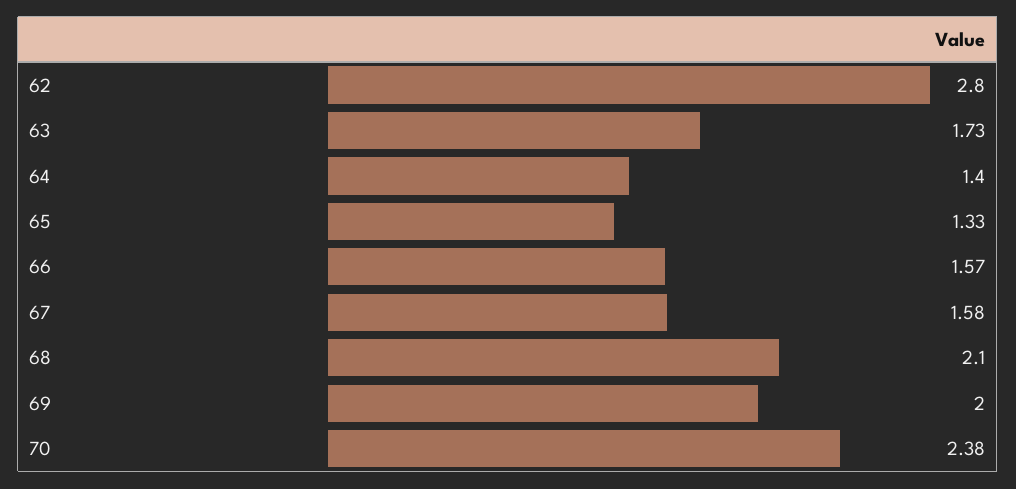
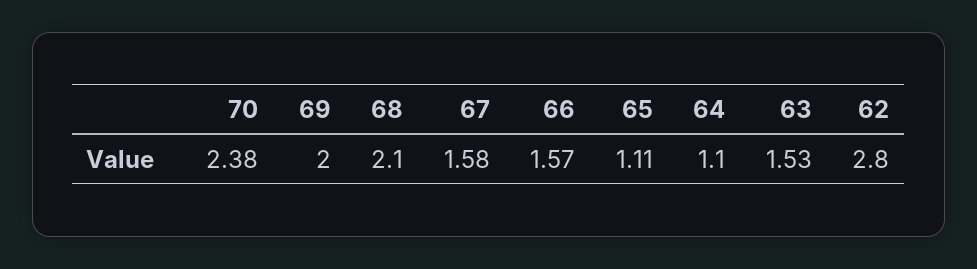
  {
    "62": 2.8,
-   "63": 1.73,
+   "63": 1.53,
-   "64": 1.4,
+   "64": 1.1,
-   "65": 1.33,
+   "65": 1.11,
    "66": 1.57,
    "67": 1.58,
    "68": 2.1,
    "69": 2,
    "70": 2.38
  }

